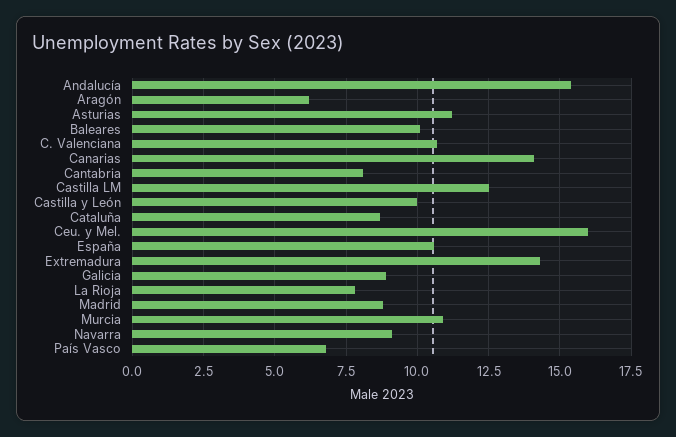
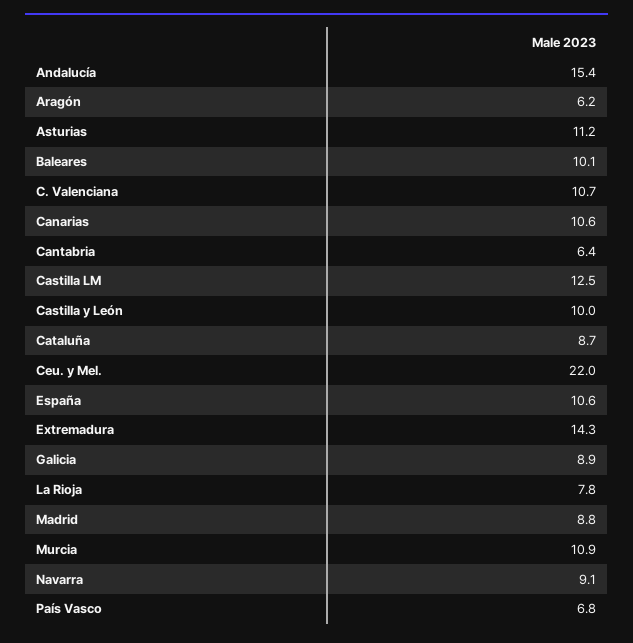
  {
    "Andalucía": 15.4,
    "Aragón": 6.2,
    "Asturias": 11.2,
    "Baleares": 10.1,
    "C. Valenciana": 10.7,
-   "Canarias": 14,
+   "Canarias": 10.6,
-   "Cantabria": 8,
+   "Cantabria": 6.4,
    "Castilla LM": 12.5,
    "Castilla y León": 10,
    "Cataluña": 8.7,
-   "Ceu. y Mel.": 16,
+   "Ceu. y Mel.": 22,
    "España": 10.6,
    "Extremadura": 14.3,
    "Galicia": 8.9,
    "La Rioja": 7.8,
    "Madrid": 8.8,
    "Murcia": 10.9,
    "Navarra": 9.1,
    "País Vasco": 6.8
  }

